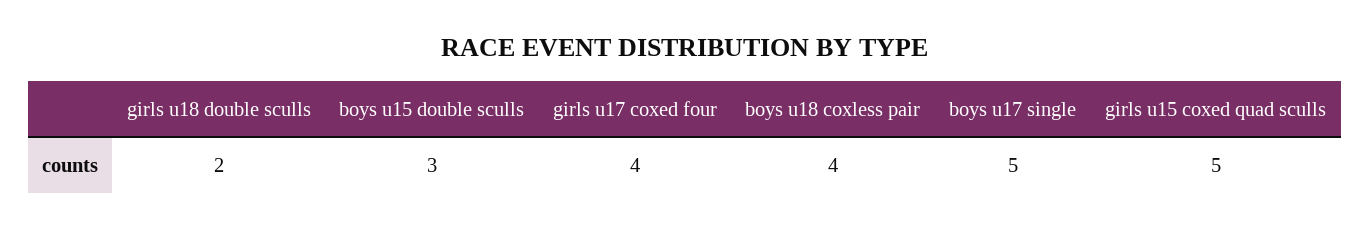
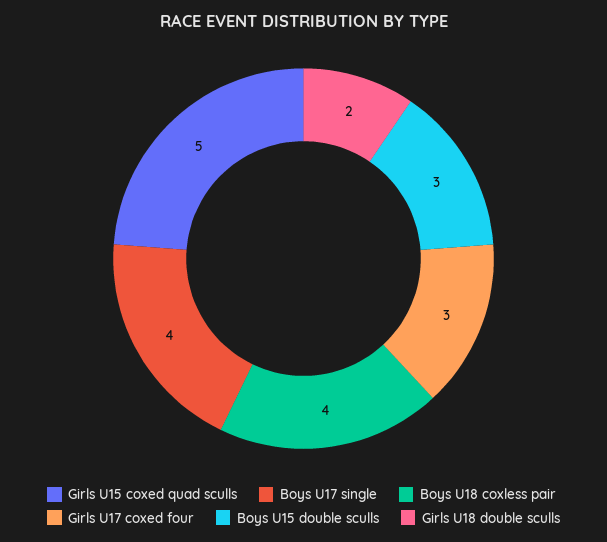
  {
    "girls u18 double sculls": 2,
    "boys u15 double sculls": 3,
-   "girls u17 coxed four": 4,
+   "girls u17 coxed four": 3,
    "boys u18 coxless pair": 4,
-   "boys u17 single": 5,
+   "boys u17 single": 4,
    "girls u15 coxed quad sculls": 5
  }

